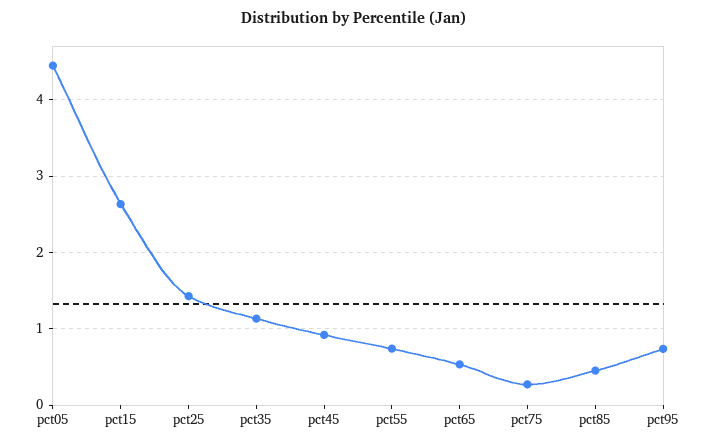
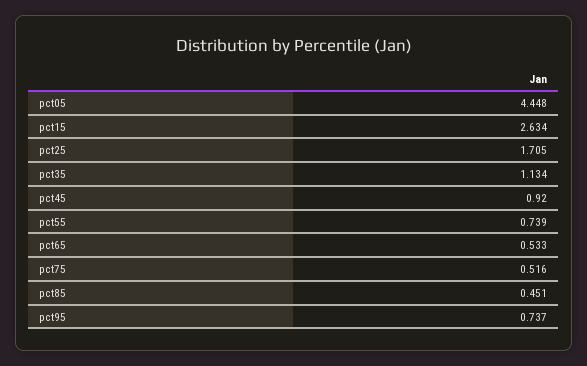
  {
    "pct05": 4.448,
    "pct15": 2.634,
-   "pct25": 1.4,
+   "pct25": 1.705,
    "pct35": 1.134,
    "pct45": 0.92,
    "pct55": 0.739,
    "pct65": 0.533,
-   "pct75": 0.3,
+   "pct75": 0.516,
    "pct85": 0.451,
    "pct95": 0.737
  }

